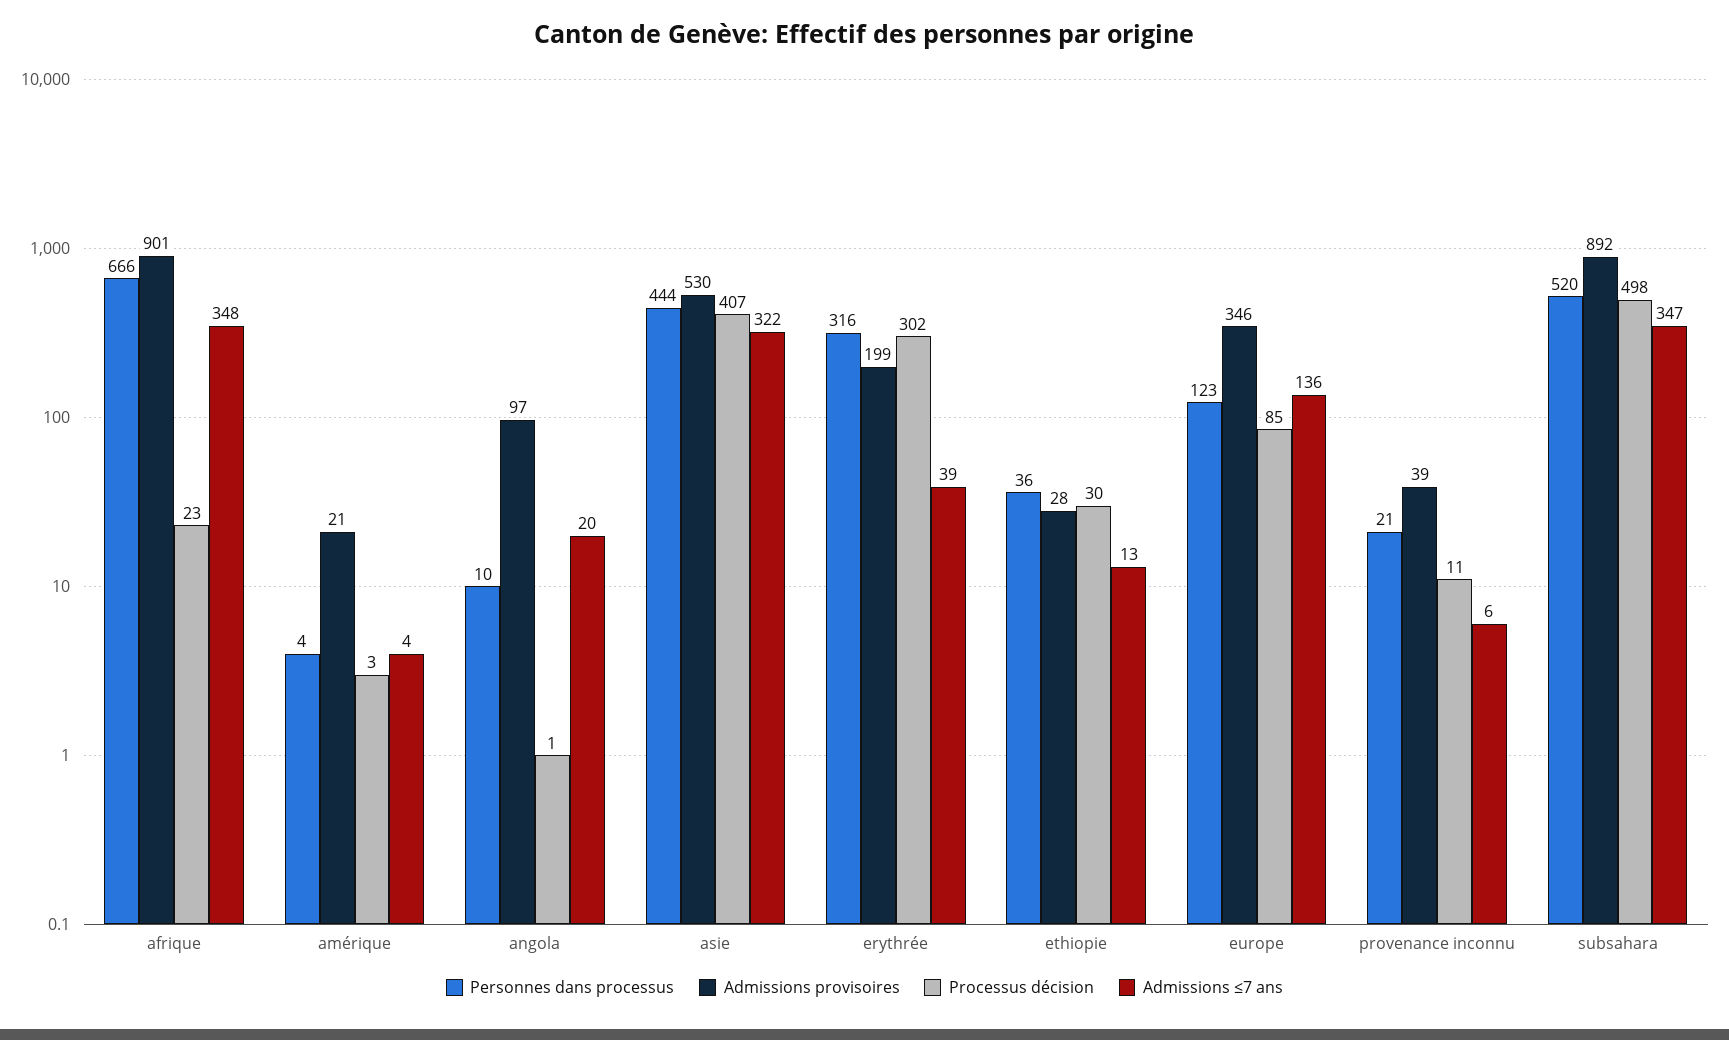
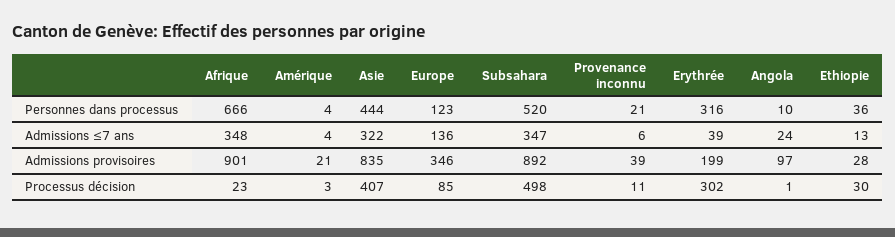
  {
    "Personnes dans processus": {
      "afrique": 666,
      "amérique": 4,
      "angola": 10,
      "asie": 444,
      "erythrée": 316,
      "ethiopie": 36,
      "europe": 123,
      "provenance inconnu": 21,
      "subsahara": 520
    },
    "Admissions provisoires": {
      "afrique": 901,
      "amérique": 21,
      "angola": 97,
-     "asie": 530,
+     "asie": 835,
      "erythrée": 199,
      "ethiopie": 28,
      "europe": 346,
      "provenance inconnu": 39,
      "subsahara": 892
    },
    "Processus décision": {
      "afrique": 23,
      "amérique": 3,
      "angola": 1,
      "asie": 407,
      "erythrée": 302,
      "ethiopie": 30,
      "europe": 85,
      "provenance inconnu": 11,
      "subsahara": 498
    },
    "Admissions ≤7 ans": {
      "afrique": 348,
      "amérique": 4,
-     "angola": 20,
+     "angola": 24,
      "asie": 322,
      "erythrée": 39,
      "ethiopie": 13,
      "europe": 136,
      "provenance inconnu": 6,
      "subsahara": 347
    }
  }

